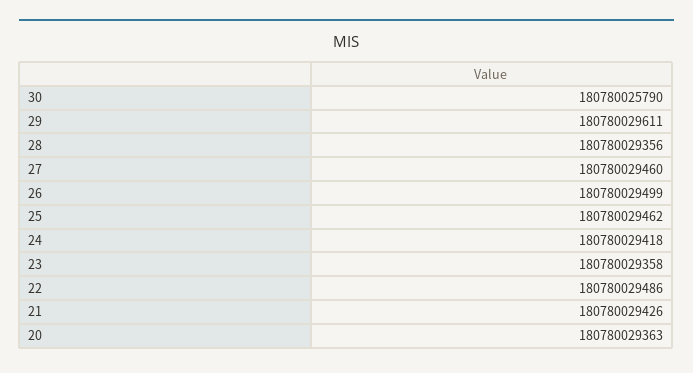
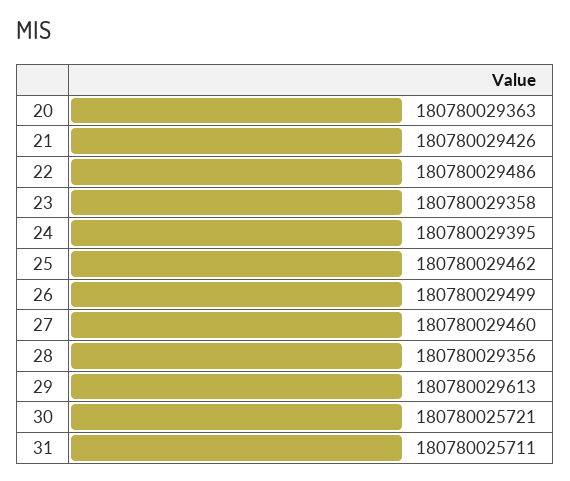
  {
-   "30": 180780025790,
+   "30": 180780025721,
-   "29": 180780029611,
+   "29": 180780029613,
    "28": 180780029356,
    "27": 180780029460,
    "26": 180780029499,
    "25": 180780029462,
-   "24": 180780029418,
+   "24": 180780029395,
    "23": 180780029358,
    "22": 180780029486,
    "21": 180780029426,
-   "20": 180780029363
+   "20": 180780029363,
+   "31": 180780025711
  }

